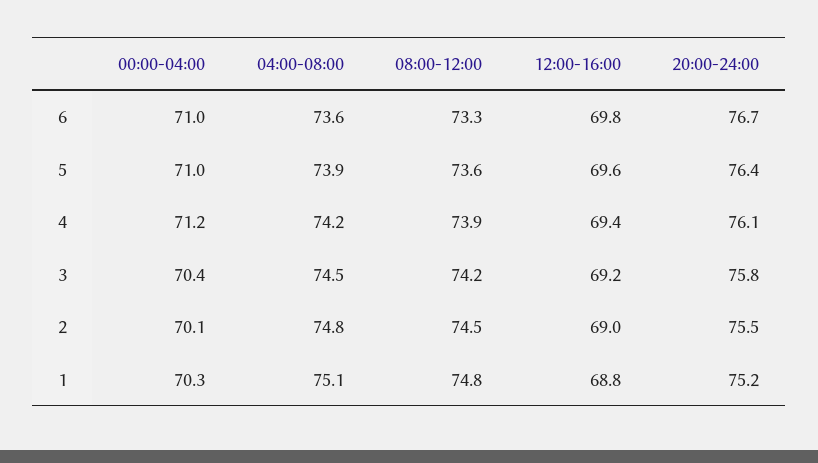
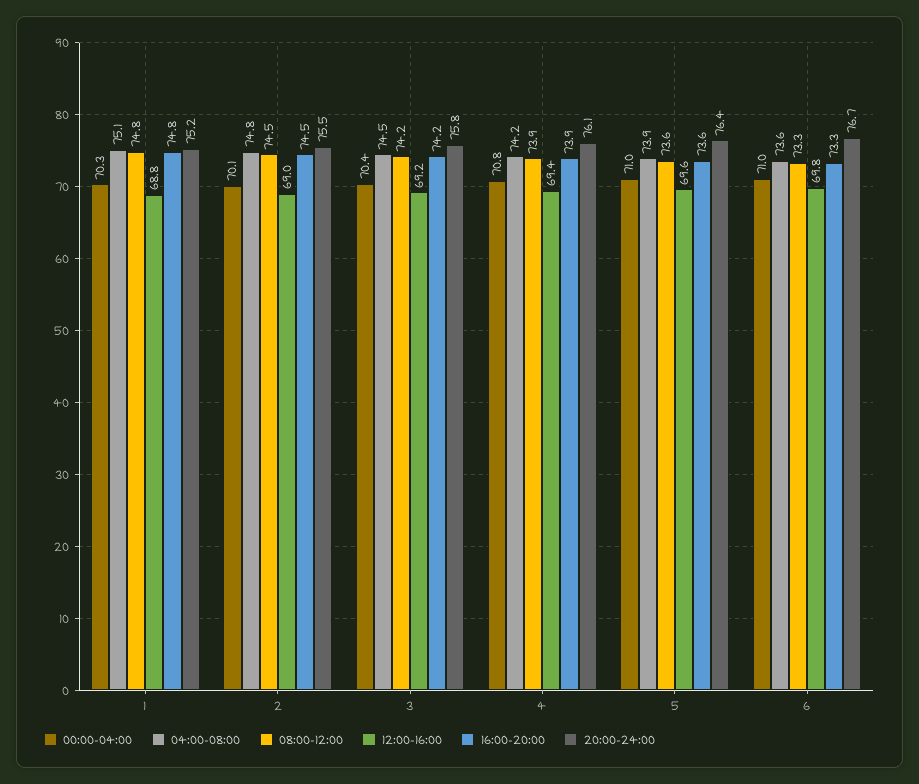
  {
    "00:00-04:00": {
      "6": 71,
      "5": 71,
-     "4": 71.2,
+     "4": 70.8,
      "3": 70.4,
      "2": 70.1,
      "1": 70.3
    },
    "04:00-08:00": {
      "6": 73.6,
      "5": 73.9,
      "4": 74.2,
      "3": 74.5,
      "2": 74.8,
      "1": 75.1
    },
    "08:00-12:00": {
      "6": 73.3,
      "5": 73.6,
      "4": 73.9,
      "3": 74.2,
      "2": 74.5,
      "1": 74.8
    },
    "12:00-16:00": {
      "6": 69.8,
      "5": 69.6,
      "4": 69.4,
      "3": 69.2,
      "2": 69,
      "1": 68.8
    },
    "20:00-24:00": {
      "6": 76.7,
      "5": 76.4,
      "4": 76.1,
      "3": 75.8,
      "2": 75.5,
      "1": 75.2
-   }
+   },
+   "16:00-20:00": {
+     "1": 74.8,
+     "2": 74.5,
+     "3": 74.2,
+     "4": 73.9,
+     "5": 73.6,
+     "6": 73.3
+   }
  }

